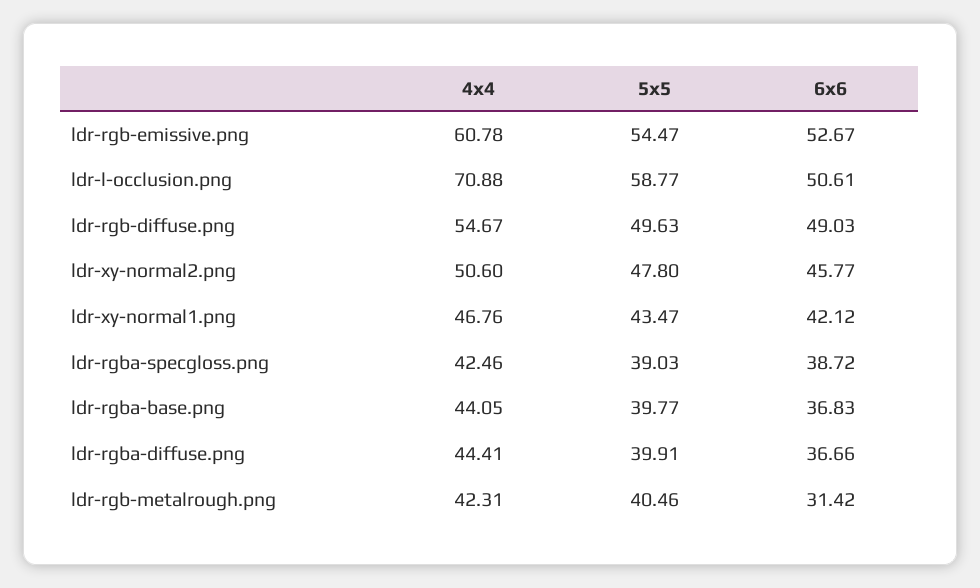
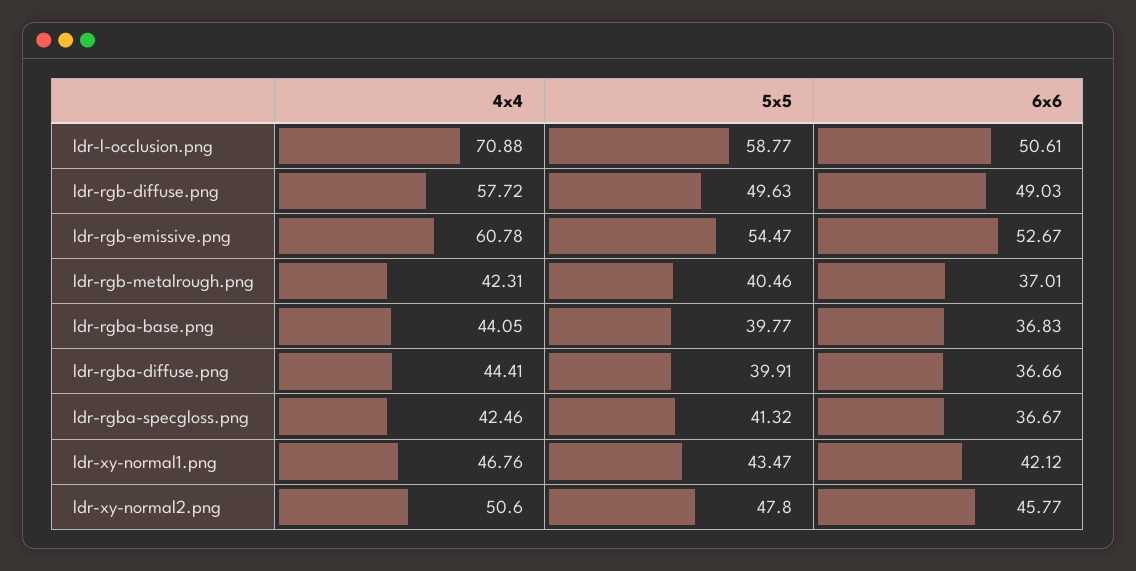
  {
    "4x4": {
      "ldr-rgb-emissive.png": 60.78,
      "ldr-l-occlusion.png": 70.88,
-     "ldr-rgb-diffuse.png": 54.67,
+     "ldr-rgb-diffuse.png": 57.72,
      "ldr-xy-normal2.png": 50.6,
      "ldr-xy-normal1.png": 46.76,
      "ldr-rgba-specgloss.png": 42.46,
      "ldr-rgba-base.png": 44.05,
      "ldr-rgba-diffuse.png": 44.41,
      "ldr-rgb-metalrough.png": 42.31
    },
    "5x5": {
      "ldr-rgb-emissive.png": 54.47,
      "ldr-l-occlusion.png": 58.77,
      "ldr-rgb-diffuse.png": 49.63,
      "ldr-xy-normal2.png": 47.8,
      "ldr-xy-normal1.png": 43.47,
-     "ldr-rgba-specgloss.png": 39.03,
+     "ldr-rgba-specgloss.png": 41.32,
      "ldr-rgba-base.png": 39.77,
      "ldr-rgba-diffuse.png": 39.91,
      "ldr-rgb-metalrough.png": 40.46
    },
    "6x6": {
      "ldr-rgb-emissive.png": 52.67,
      "ldr-l-occlusion.png": 50.61,
      "ldr-rgb-diffuse.png": 49.03,
      "ldr-xy-normal2.png": 45.77,
      "ldr-xy-normal1.png": 42.12,
-     "ldr-rgba-specgloss.png": 38.72,
+     "ldr-rgba-specgloss.png": 36.67,
      "ldr-rgba-base.png": 36.83,
      "ldr-rgba-diffuse.png": 36.66,
-     "ldr-rgb-metalrough.png": 31.42
+     "ldr-rgb-metalrough.png": 37.01
    }
  }

